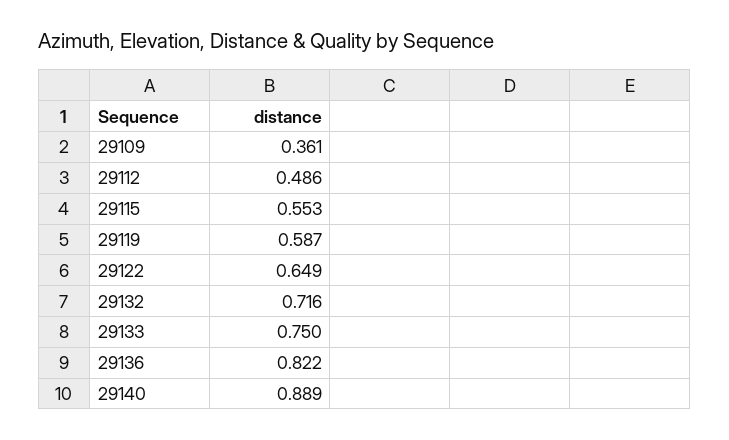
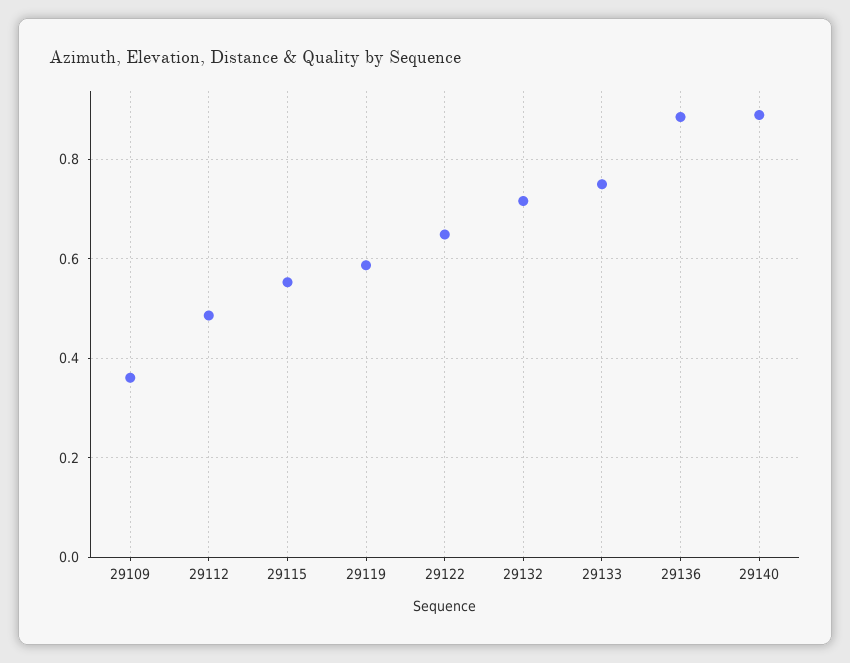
  {
    "29109": 0.361,
    "29112": 0.486,
    "29115": 0.553,
    "29119": 0.587,
    "29122": 0.649,
    "29132": 0.716,
    "29133": 0.75,
-   "29136": 0.822,
+   "29136": 0.88,
    "29140": 0.889
  }

